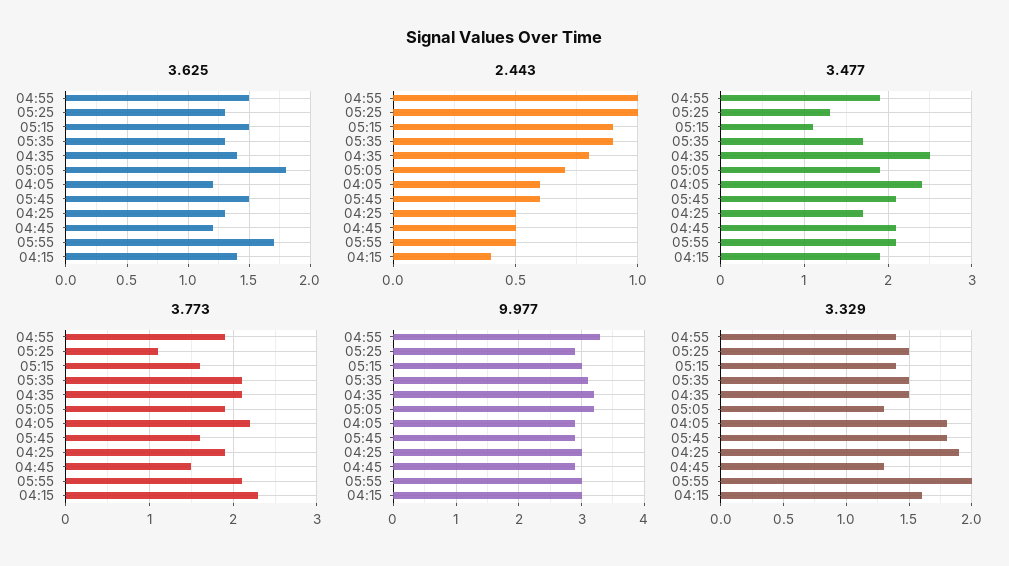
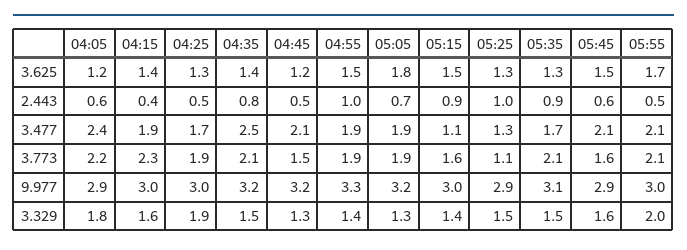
  {
    "3.625": {
      "04:55": 1.5,
      "05:25": 1.3,
      "05:15": 1.5,
      "05:35": 1.3,
      "04:35": 1.4,
      "05:05": 1.8,
      "04:05": 1.2,
      "05:45": 1.5,
      "04:25": 1.3,
      "04:45": 1.2,
      "05:55": 1.7,
      "04:15": 1.4
    },
    "2.443": {
      "04:55": 1,
      "05:25": 1,
      "05:15": 0.9,
      "05:35": 0.9,
      "04:35": 0.8,
      "05:05": 0.7,
      "04:05": 0.6,
      "05:45": 0.6,
      "04:25": 0.5,
      "04:45": 0.5,
      "05:55": 0.5,
      "04:15": 0.4
    },
    "3.477": {
      "04:55": 1.9,
      "05:25": 1.3,
      "05:15": 1.1,
      "05:35": 1.7,
      "04:35": 2.5,
      "05:05": 1.9,
      "04:05": 2.4,
      "05:45": 2.1,
      "04:25": 1.7,
      "04:45": 2.1,
      "05:55": 2.1,
      "04:15": 1.9
    },
    "3.773": {
      "04:55": 1.9,
      "05:25": 1.1,
      "05:15": 1.6,
      "05:35": 2.1,
      "04:35": 2.1,
      "05:05": 1.9,
      "04:05": 2.2,
      "05:45": 1.6,
      "04:25": 1.9,
      "04:45": 1.5,
      "05:55": 2.1,
      "04:15": 2.3
    },
    "9.977": {
      "04:55": 3.3,
      "05:25": 2.9,
      "05:15": 3,
      "05:35": 3.1,
      "04:35": 3.2,
      "05:05": 3.2,
      "04:05": 2.9,
      "05:45": 2.9,
      "04:25": 3,
-     "04:45": 2.9,
+     "04:45": 3.2,
      "05:55": 3,
      "04:15": 3
    },
    "3.329": {
      "04:55": 1.4,
      "05:25": 1.5,
      "05:15": 1.4,
      "05:35": 1.5,
      "04:35": 1.5,
      "05:05": 1.3,
      "04:05": 1.8,
-     "05:45": 1.8,
+     "05:45": 1.6,
      "04:25": 1.9,
      "04:45": 1.3,
      "05:55": 2,
      "04:15": 1.6
    }
  }

